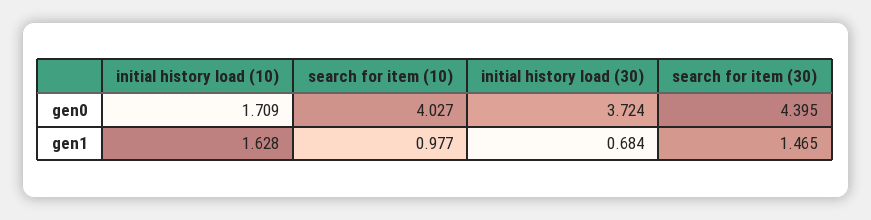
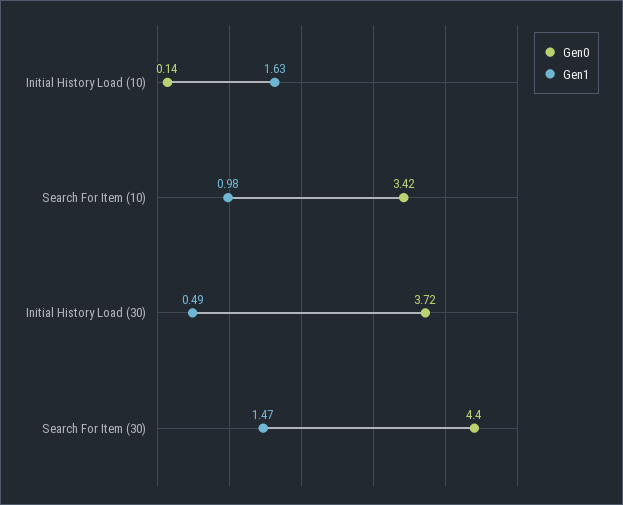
  {
    "gen0": {
-     "initial history load (10)": 1.709,
+     "initial history load (10)": 0.14,
-     "search for item (10)": 4.027,
+     "search for item (10)": 3.42,
      "initial history load (30)": 3.724,
      "search for item (30)": 4.395
    },
    "gen1": {
      "initial history load (10)": 1.628,
      "search for item (10)": 0.977,
-     "initial history load (30)": 0.684,
+     "initial history load (30)": 0.49,
      "search for item (30)": 1.465
    }
  }

